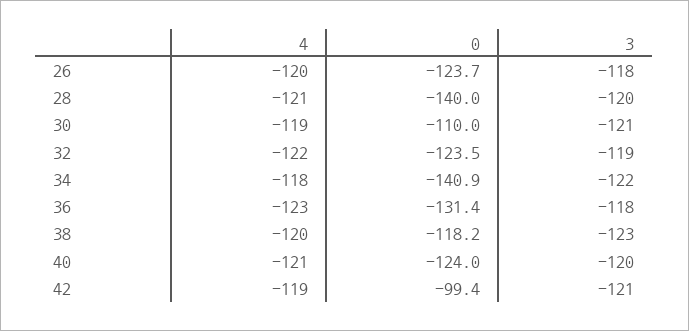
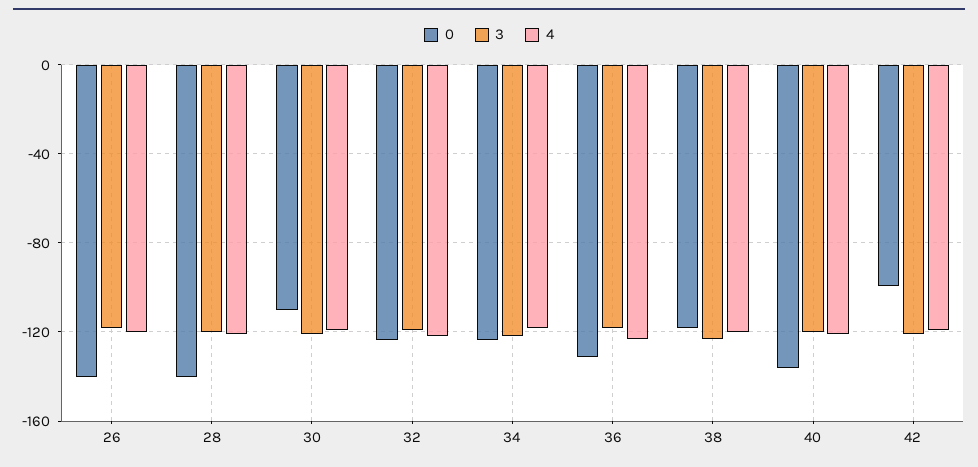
  {
    "4": {
      "26": -120,
      "28": -121,
      "30": -119,
      "32": -122,
      "34": -118,
      "36": -123,
      "38": -120,
      "40": -121,
      "42": -119
    },
    "0": {
-     "26": -123.7,
+     "26": -140,
      "28": -140,
      "30": -110,
      "32": -123.5,
-     "34": -140.9,
+     "34": -125,
      "36": -131.4,
      "38": -118.2,
-     "40": -124,
+     "40": -135,
      "42": -99.4
    },
    "3": {
      "26": -118,
      "28": -120,
      "30": -121,
      "32": -119,
      "34": -122,
      "36": -118,
      "38": -123,
      "40": -120,
      "42": -121
    }
  }

